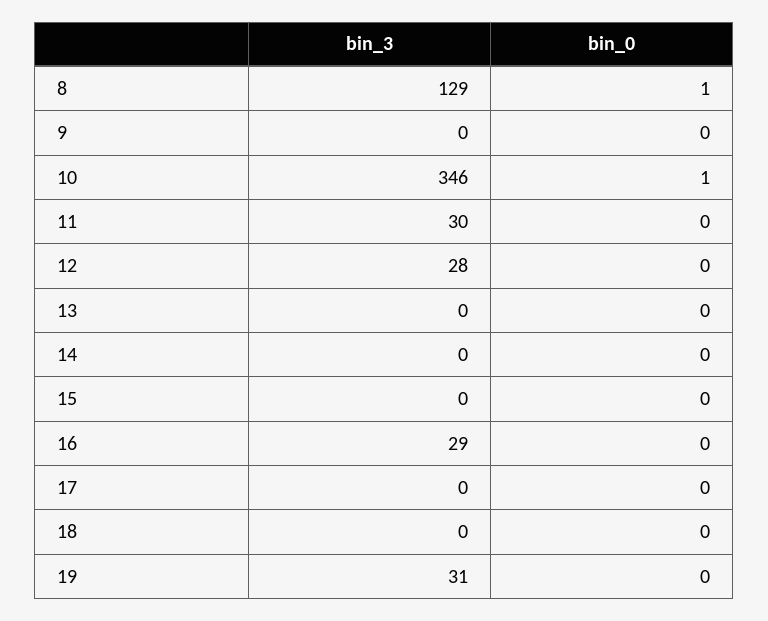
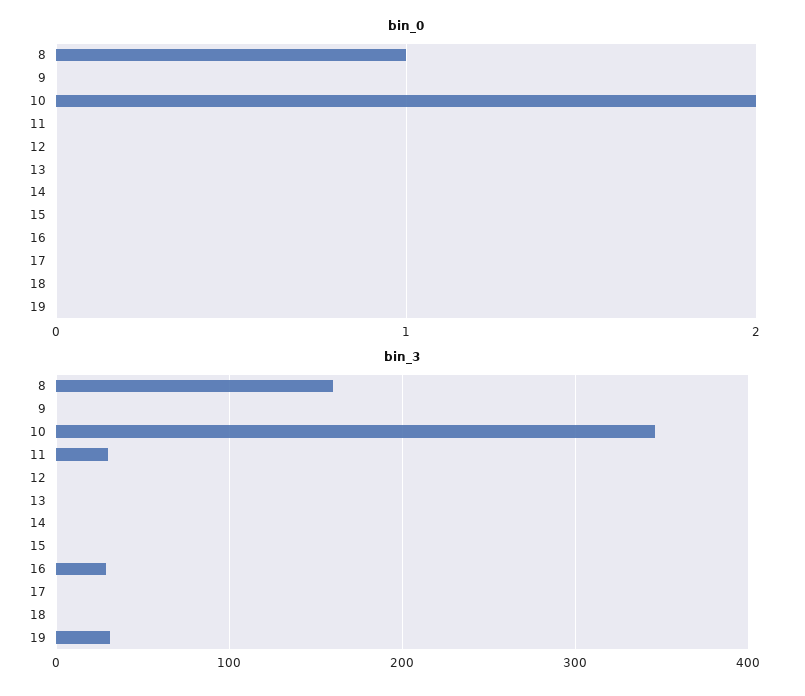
  {
    "bin_3": {
-     "8": 129,
+     "8": 160,
      "9": 0,
      "10": 346,
      "11": 30,
-     "12": 28,
+     "12": 0,
      "13": 0,
      "14": 0,
      "15": 0,
      "16": 29,
      "17": 0,
      "18": 0,
      "19": 31
    },
    "bin_0": {
      "8": 1,
      "9": 0,
-     "10": 1,
+     "10": 2,
      "11": 0,
      "12": 0,
      "13": 0,
      "14": 0,
      "15": 0,
      "16": 0,
      "17": 0,
      "18": 0,
      "19": 0
    }
  }

